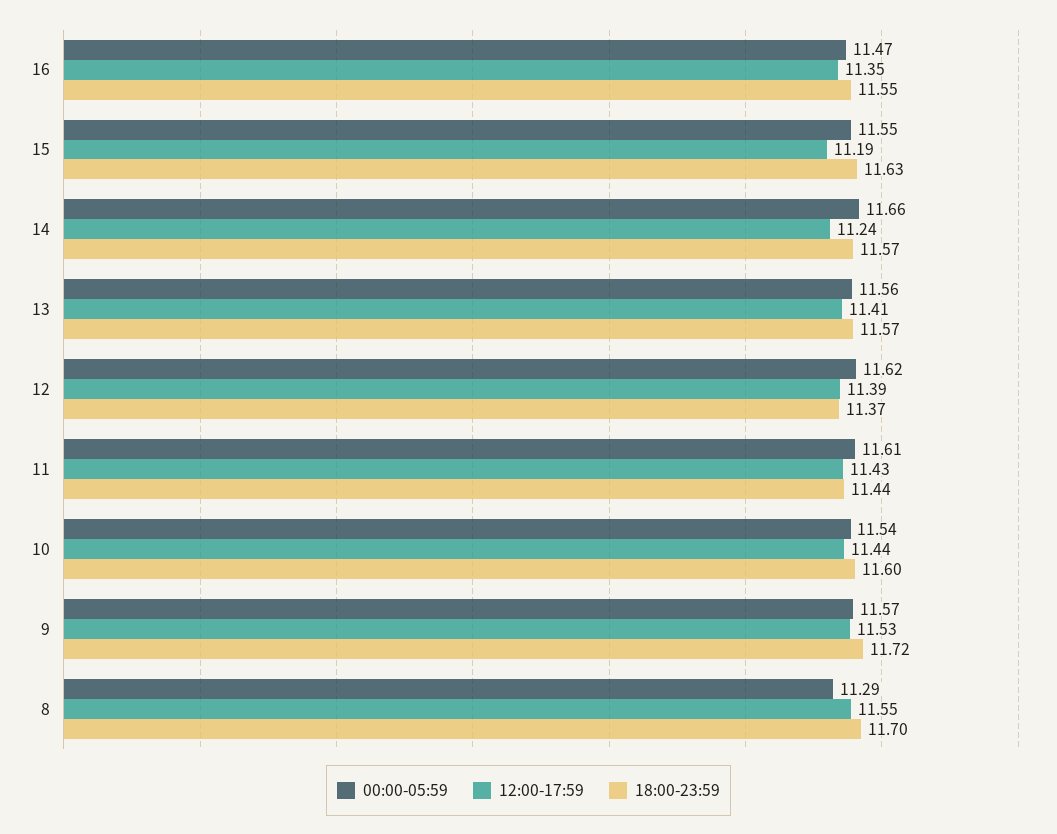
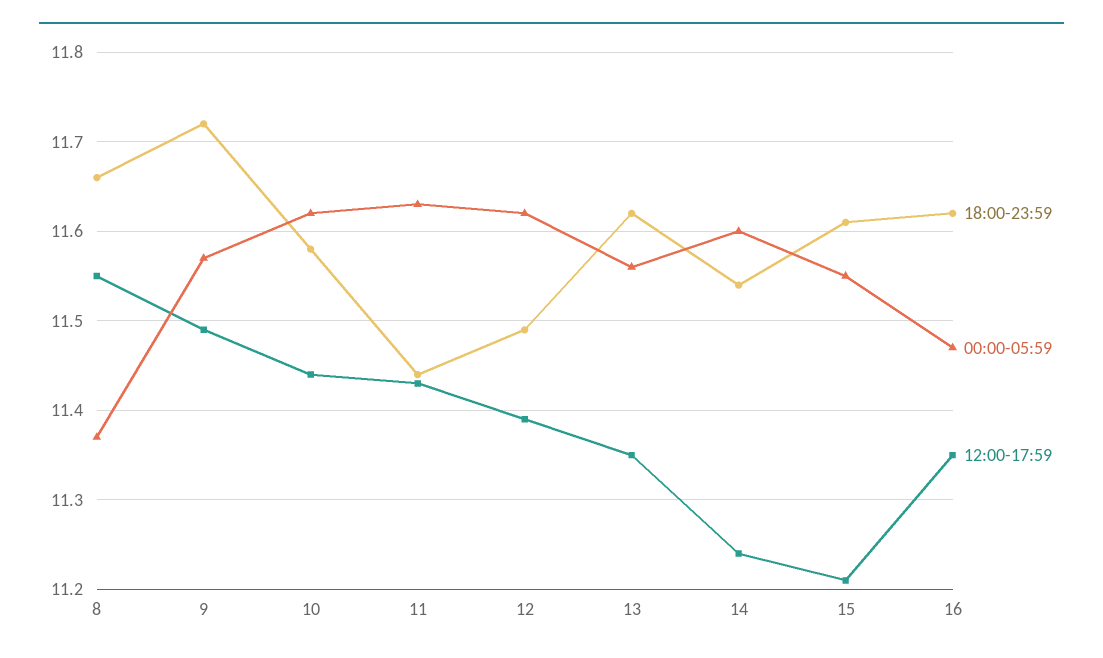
  {
    "00:00-05:59": {
      "16": 11.47,
      "15": 11.55,
-     "14": 11.66,
+     "14": 11.6,
      "13": 11.56,
      "12": 11.62,
-     "11": 11.61,
+     "11": 11.63,
-     "10": 11.54,
+     "10": 11.62,
      "9": 11.57,
-     "8": 11.29
+     "8": 11.37
    },
    "12:00-17:59": {
      "16": 11.35,
-     "15": 11.19,
+     "15": 11.21,
      "14": 11.24,
-     "13": 11.41,
+     "13": 11.35,
      "12": 11.39,
      "11": 11.43,
      "10": 11.44,
-     "9": 11.53,
+     "9": 11.49,
      "8": 11.55
    },
    "18:00-23:59": {
-     "16": 11.55,
+     "16": 11.62,
-     "15": 11.63,
+     "15": 11.61,
-     "14": 11.57,
+     "14": 11.54,
-     "13": 11.57,
+     "13": 11.62,
-     "12": 11.37,
+     "12": 11.49,
      "11": 11.44,
-     "10": 11.6,
+     "10": 11.58,
      "9": 11.72,
-     "8": 11.7
+     "8": 11.66
    }
  }

